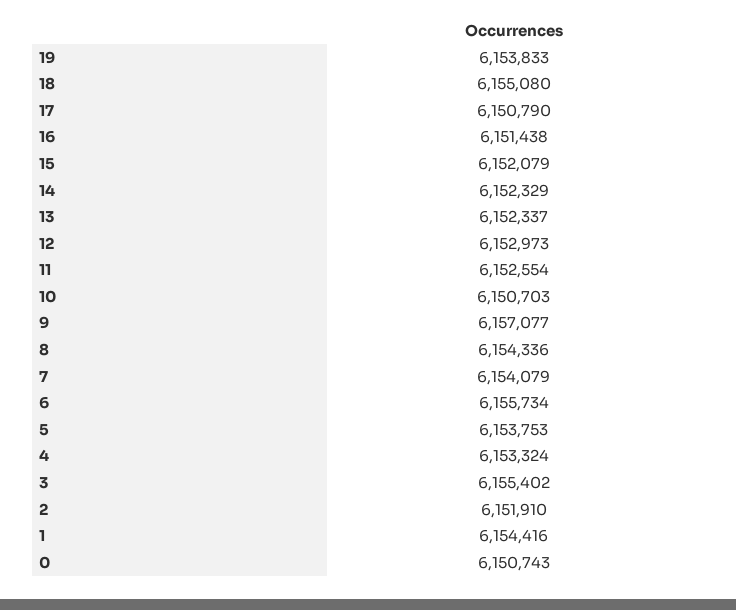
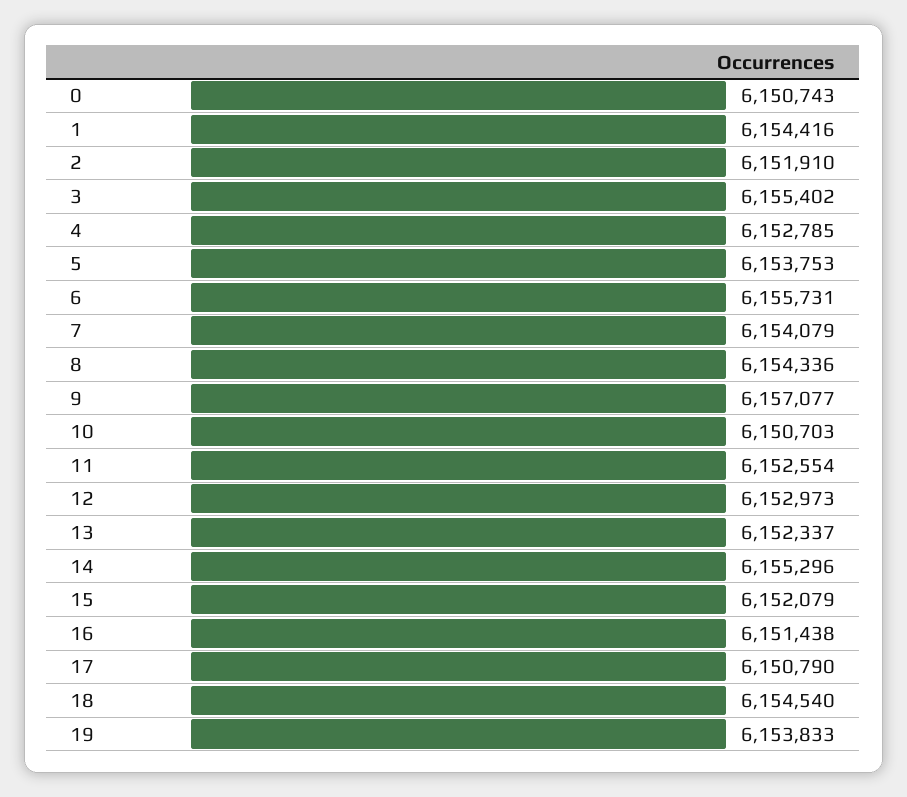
  {
    "19": 6153833,
-   "18": 6155080,
+   "18": 6154540,
    "17": 6150790,
    "16": 6151438,
    "15": 6152079,
-   "14": 6152329,
+   "14": 6155296,
    "13": 6152337,
    "12": 6152973,
    "11": 6152554,
    "10": 6150703,
    "9": 6157077,
    "8": 6154336,
    "7": 6154079,
-   "6": 6155734,
+   "6": 6155731,
    "5": 6153753,
-   "4": 6153324,
+   "4": 6152785,
    "3": 6155402,
    "2": 6151910,
    "1": 6154416,
    "0": 6150743
  }

